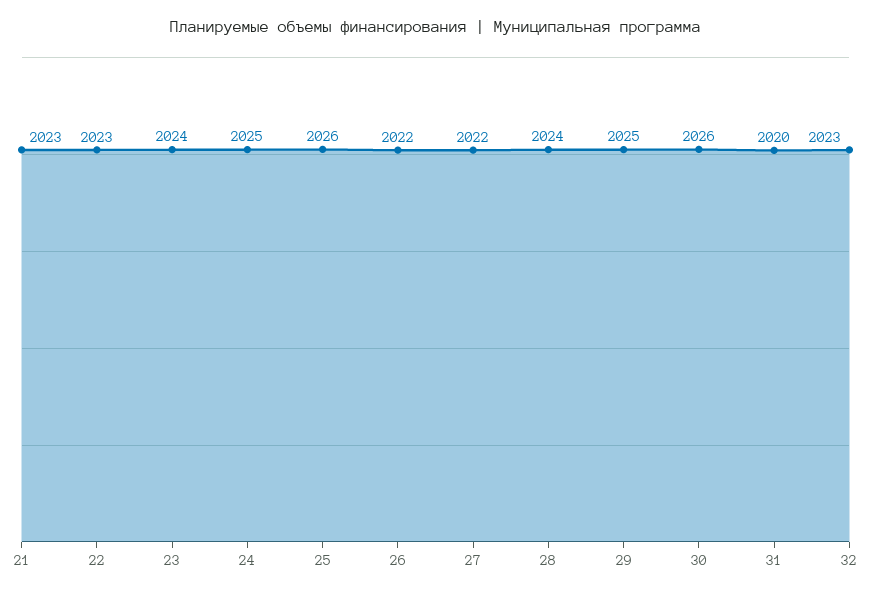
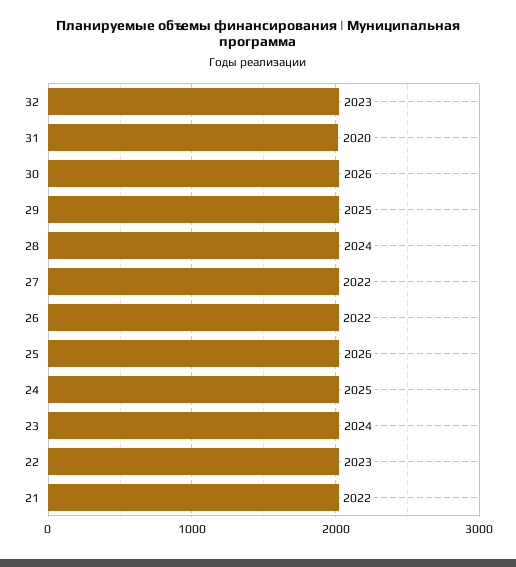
  {
-   "21": 2023,
+   "21": 2022,
    "22": 2023,
    "23": 2024,
    "24": 2025,
    "25": 2026,
    "26": 2022,
    "27": 2022,
    "28": 2024,
    "29": 2025,
    "30": 2026,
    "31": 2020,
    "32": 2023
  }

